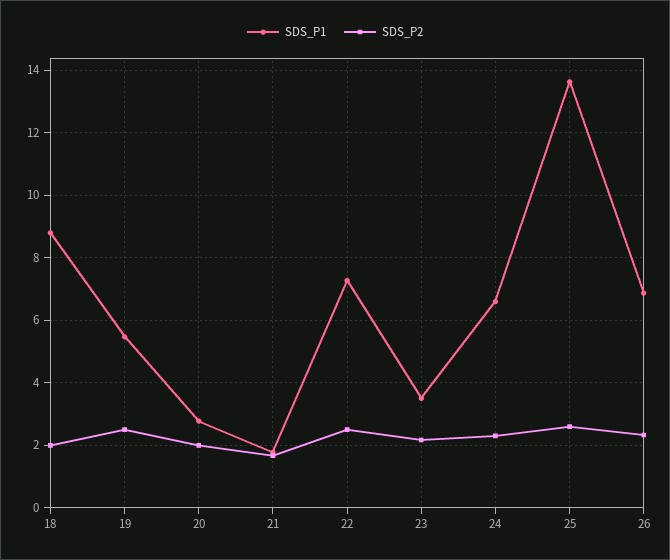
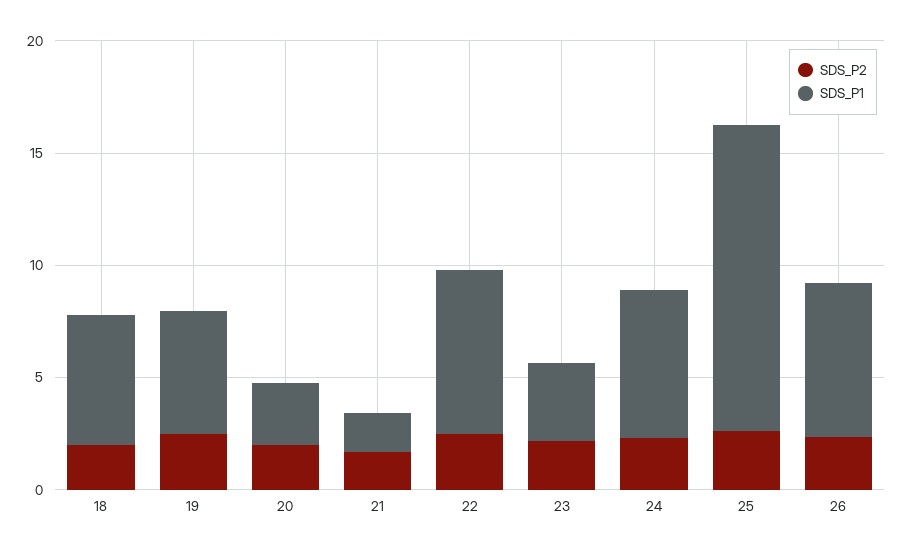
  {
    "SDS_P1": {
-     "18": 8.8,
+     "18": 6,
      "19": 5.4,
      "20": 2.8,
      "21": 1.8,
      "22": 7.2,
      "23": 3.6,
      "24": 6.6,
      "25": 13.6,
      "26": 6.8
    },
    "SDS_P2": {
      "18": 2,
      "19": 2.6,
      "20": 2,
      "21": 1.6,
      "22": 2.6,
      "23": 2.2,
      "24": 2.4,
      "25": 2.6,
      "26": 2.4
    }
  }

